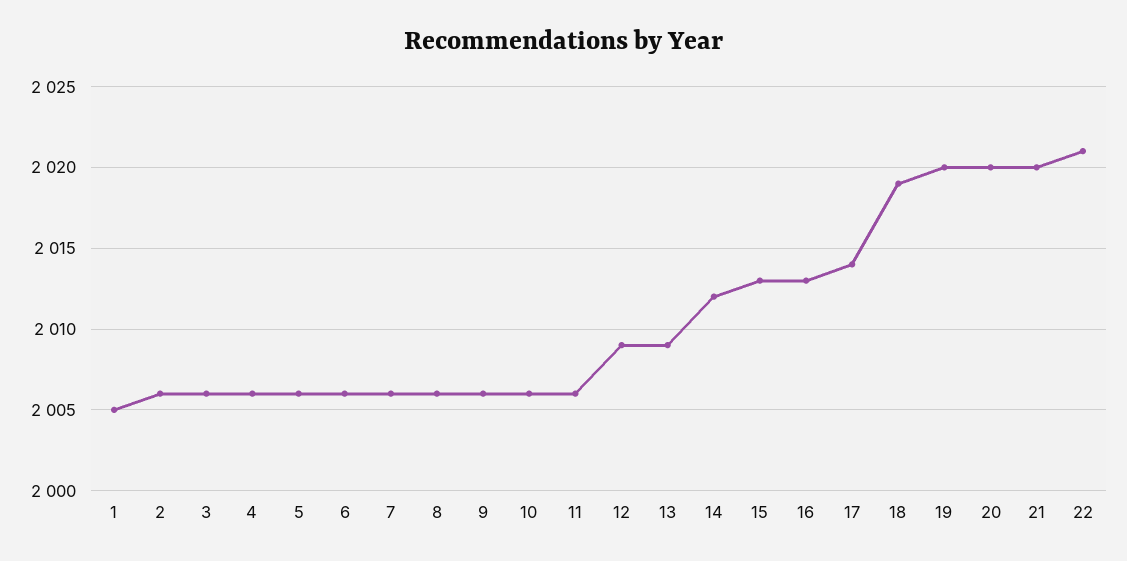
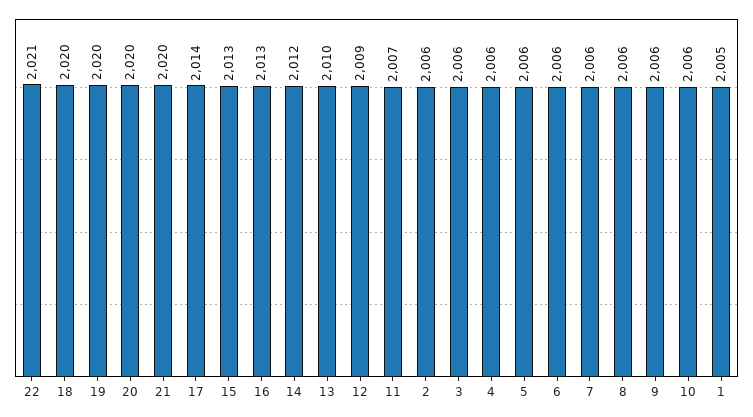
  {
    "1": 2005,
    "2": 2006,
    "3": 2006,
    "4": 2006,
    "5": 2006,
    "6": 2006,
    "7": 2006,
    "8": 2006,
    "9": 2006,
    "10": 2006,
-   "11": 2006,
+   "11": 2007,
    "12": 2009,
-   "13": 2009,
+   "13": 2010,
    "14": 2012,
    "15": 2013,
    "16": 2013,
    "17": 2014,
-   "18": 2019,
+   "18": 2020,
    "19": 2020,
    "20": 2020,
    "21": 2020,
    "22": 2021
  }

